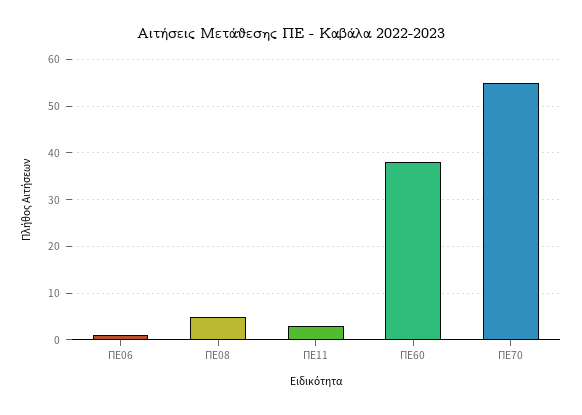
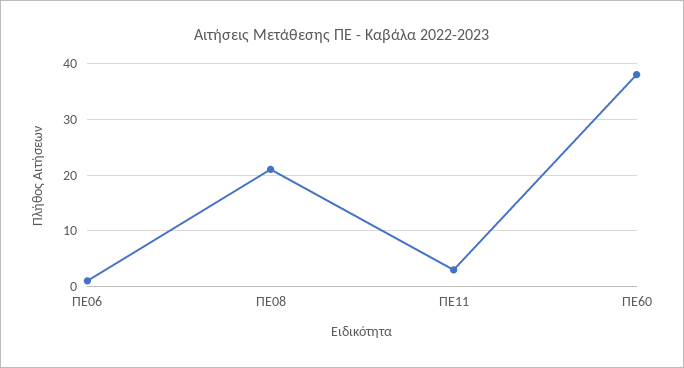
  {
    "ΠΕ06": 0,
-   "ΠΕ08": 5,
+   "ΠΕ08": 20,
    "ΠΕ11": 5,
-   "ΠΕ60": 40,
+   "ΠΕ60": 40
-   "ΠΕ70": 55
  }

